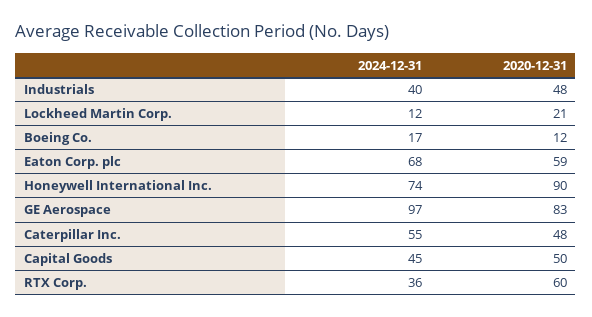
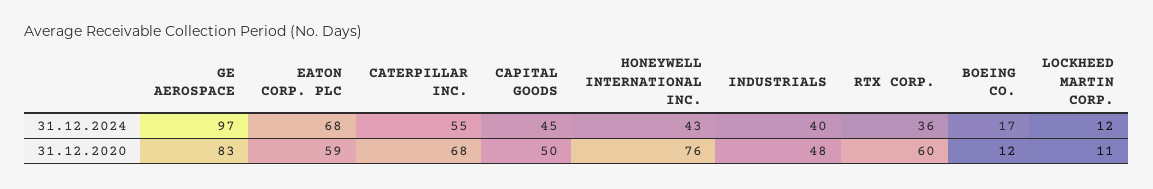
  {
    "2024-12-31": {
      "Industrials": 40,
      "Lockheed Martin Corp.": 12,
      "Boeing Co.": 17,
      "Eaton Corp. plc": 68,
-     "Honeywell International Inc.": 74,
+     "Honeywell International Inc.": 43,
      "GE Aerospace": 97,
      "Caterpillar Inc.": 55,
      "Capital Goods": 45,
      "RTX Corp.": 36
    },
    "2020-12-31": {
      "Industrials": 48,
-     "Lockheed Martin Corp.": 21,
+     "Lockheed Martin Corp.": 11,
      "Boeing Co.": 12,
      "Eaton Corp. plc": 59,
-     "Honeywell International Inc.": 90,
+     "Honeywell International Inc.": 76,
      "GE Aerospace": 83,
-     "Caterpillar Inc.": 48,
+     "Caterpillar Inc.": 68,
      "Capital Goods": 50,
      "RTX Corp.": 60
    }
  }

